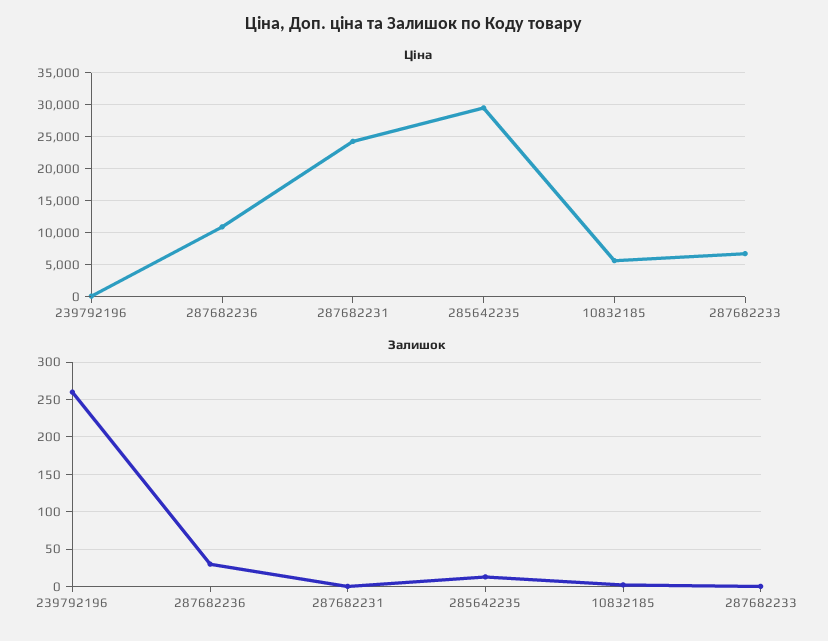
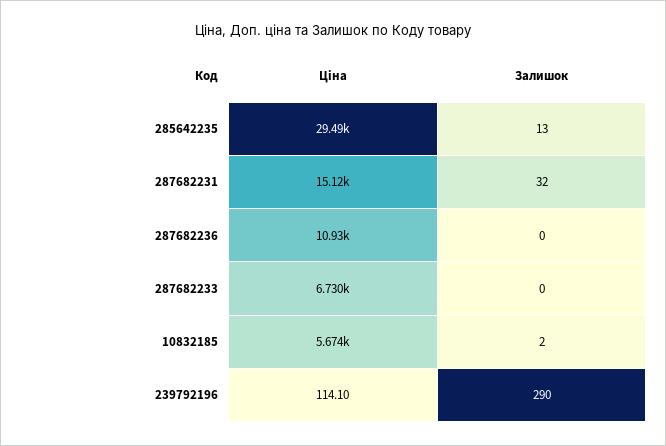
  {
    "Ціна": {
      "239792196": 114.1,
      "287682236": 10930,
-     "287682231": 24000,
+     "287682231": 15120,
      "285642235": 29490,
      "10832185": 5674,
      "287682233": 6730
    },
    "Залишок": {
-     "239792196": 260,
+     "239792196": 290,
-     "287682236": 30,
+     "287682236": 0,
-     "287682231": 0,
+     "287682231": 32,
      "285642235": 13,
      "10832185": 2,
      "287682233": 0
    }
  }

